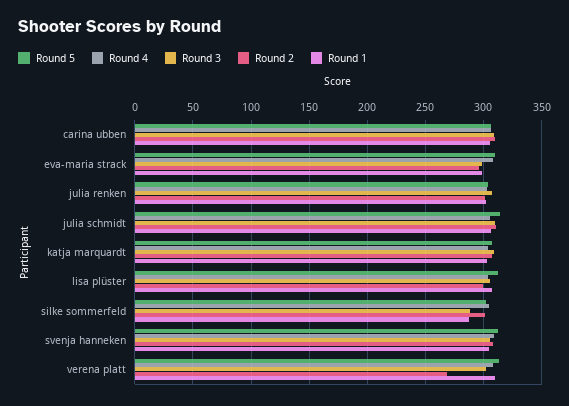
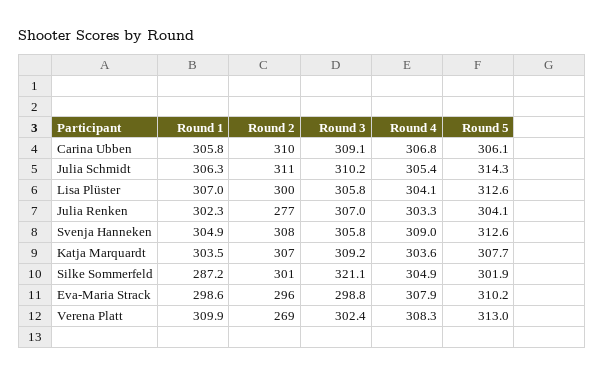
  {
    "Round 5": {
      "carina ubben": 306.1,
      "eva-maria strack": 310.2,
      "julia renken": 304.1,
      "julia schmidt": 314.3,
      "katja marquardt": 307.7,
      "lisa plüster": 312.6,
      "silke sommerfeld": 301.9,
      "svenja hanneken": 312.6,
      "verena platt": 313
    },
    "Round 4": {
      "carina ubben": 306.8,
      "eva-maria strack": 307.9,
      "julia renken": 303.3,
      "julia schmidt": 305.4,
      "katja marquardt": 303.6,
      "lisa plüster": 304.1,
      "silke sommerfeld": 304.9,
      "svenja hanneken": 309,
      "verena platt": 308.3
    },
    "Round 3": {
      "carina ubben": 309.1,
      "eva-maria strack": 298.8,
      "julia renken": 307,
      "julia schmidt": 310.2,
      "katja marquardt": 309.2,
      "lisa plüster": 305.8,
-     "silke sommerfeld": 290,
+     "silke sommerfeld": 321.1,
      "svenja hanneken": 305.8,
      "verena platt": 302.4
    },
    "Round 2": {
      "carina ubben": 310,
      "eva-maria strack": 296,
-     "julia renken": 300,
+     "julia renken": 277,
      "julia schmidt": 311,
      "katja marquardt": 307,
      "lisa plüster": 300,
      "silke sommerfeld": 301,
      "svenja hanneken": 308,
      "verena platt": 269
    },
    "Round 1": {
      "carina ubben": 305.8,
      "eva-maria strack": 298.6,
      "julia renken": 302.3,
      "julia schmidt": 306.3,
      "katja marquardt": 303.5,
      "lisa plüster": 307,
      "silke sommerfeld": 287.2,
      "svenja hanneken": 304.9,
      "verena platt": 309.9
    }
  }

